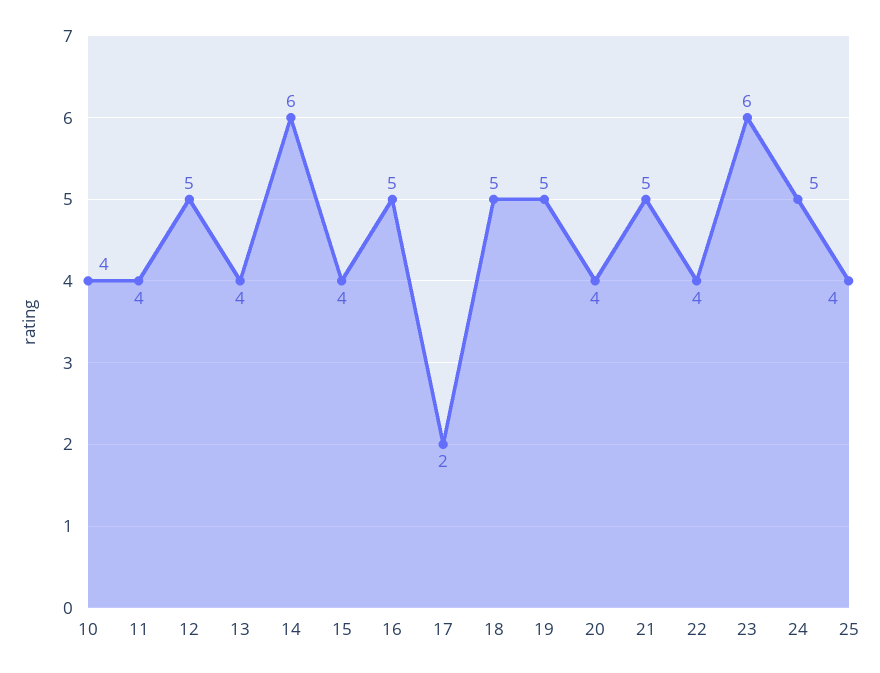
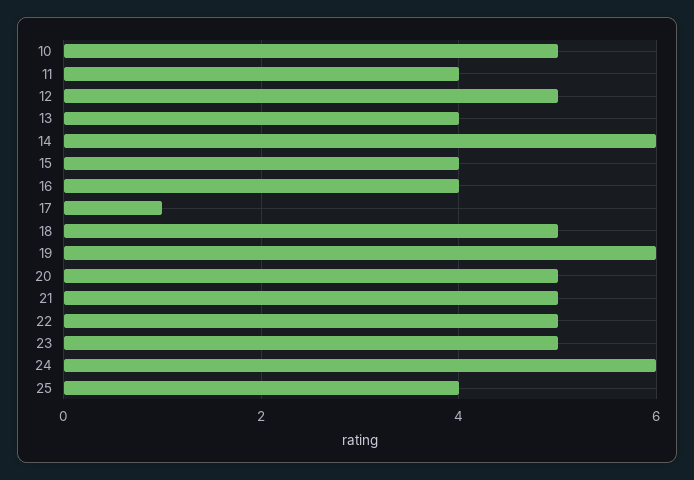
  {
-   "10": 4,
+   "10": 5,
    "11": 4,
    "12": 5,
    "13": 4,
    "14": 6,
    "15": 4,
-   "16": 5,
+   "16": 4,
-   "17": 2,
+   "17": 1,
    "18": 5,
-   "19": 5,
+   "19": 6,
-   "20": 4,
+   "20": 5,
    "21": 5,
-   "22": 4,
+   "22": 5,
-   "23": 6,
+   "23": 5,
-   "24": 5,
+   "24": 6,
    "25": 4
  }

